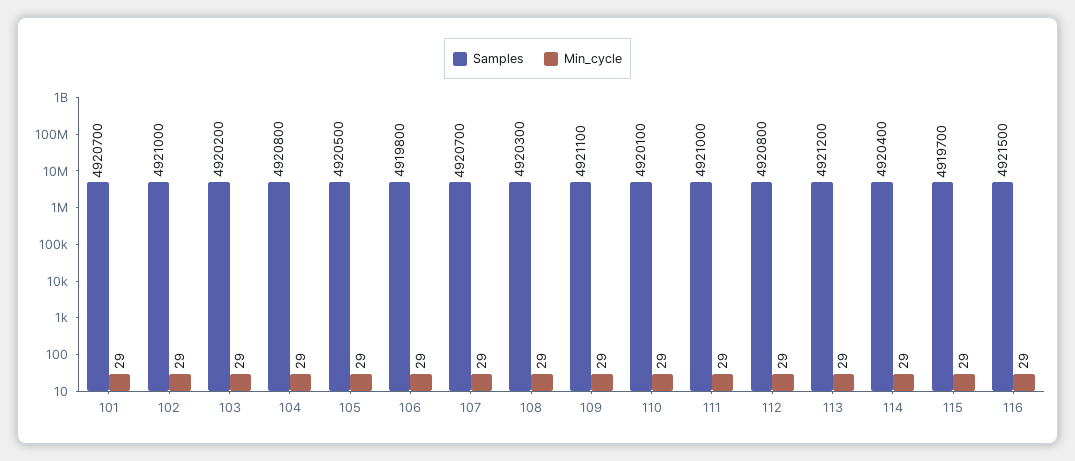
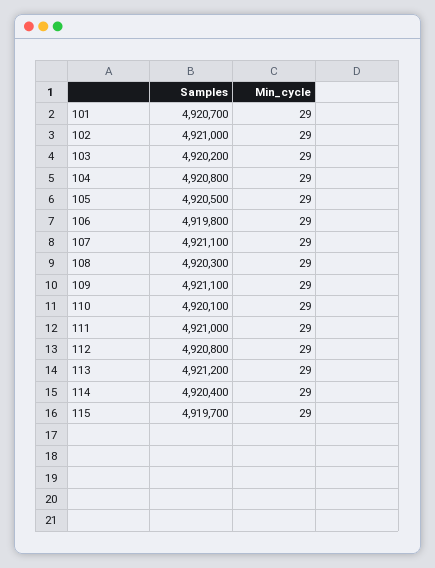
  {
    "Samples": {
      "101": 4920700,
      "102": 4921000,
      "103": 4920200,
      "104": 4920800,
      "105": 4920500,
      "106": 4919800,
-     "107": 4920700,
+     "107": 4921100,
      "108": 4920300,
      "109": 4921100,
      "110": 4920100,
      "111": 4921000,
      "112": 4920800,
      "113": 4921200,
      "114": 4920400,
-     "115": 4919700,
+     "115": 4919700
-     "116": 4921500
    },
    "Min_cycle": {
      "101": 29,
      "102": 29,
      "103": 29,
      "104": 29,
      "105": 29,
      "106": 29,
      "107": 29,
      "108": 29,
      "109": 29,
      "110": 29,
      "111": 29,
      "112": 29,
      "113": 29,
      "114": 29,
-     "115": 29,
+     "115": 29
-     "116": 29
    }
  }

